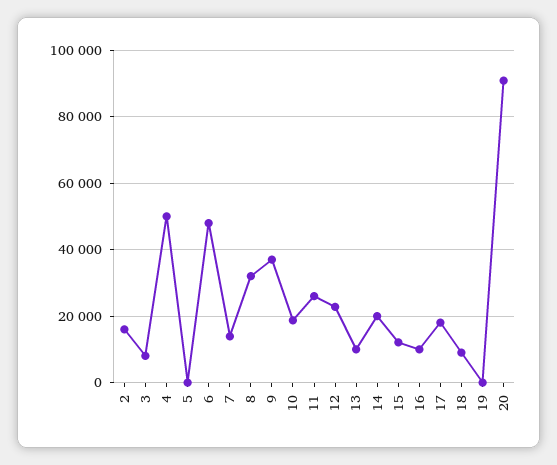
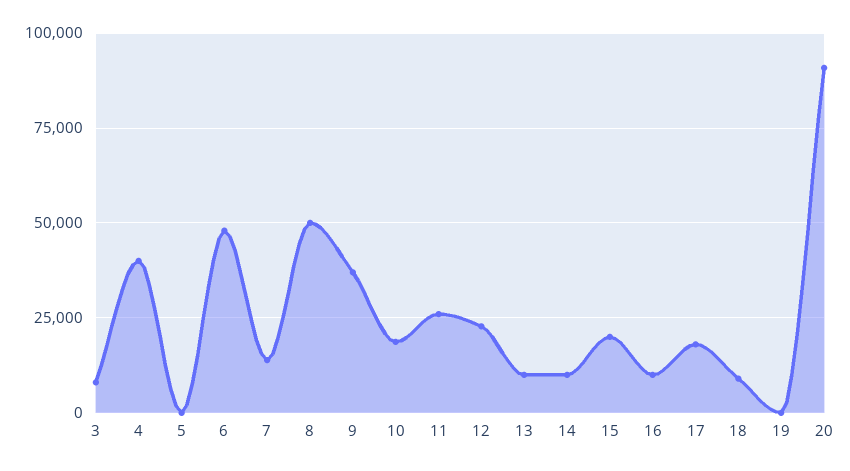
  {
-   "2": 16000,
    "3": 8000,
-   "4": 50000,
+   "4": 40000,
    "5": 0,
    "6": 48000,
    "7": 14000,
-   "8": 32000,
+   "8": 50000,
    "9": 38000,
    "10": 18000,
    "11": 26000,
    "12": 22000,
    "13": 10000,
-   "14": 20000,
+   "14": 10000,
-   "15": 12000,
+   "15": 20000,
    "16": 10000,
    "17": 18000,
    "18": 10000,
    "19": 0,
    "20": 90000
  }

